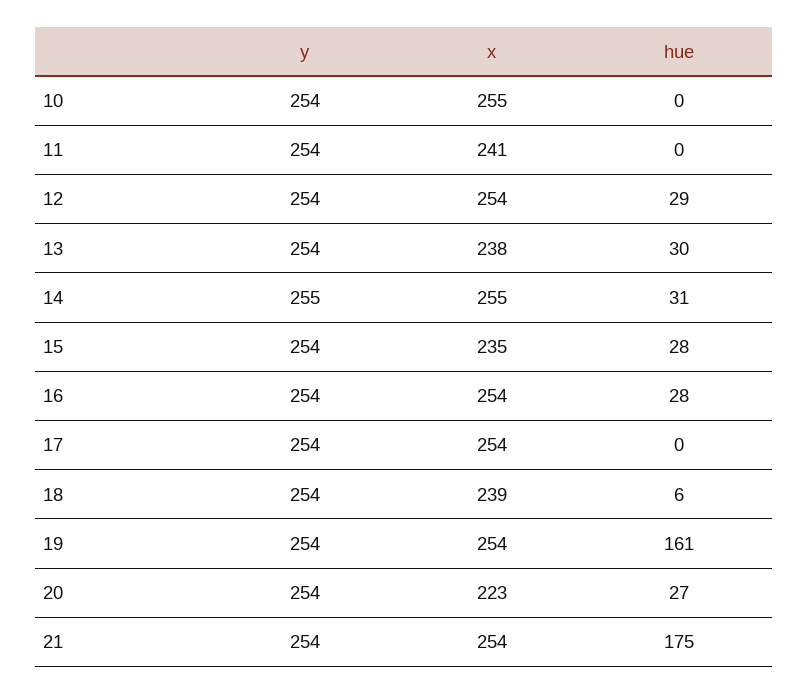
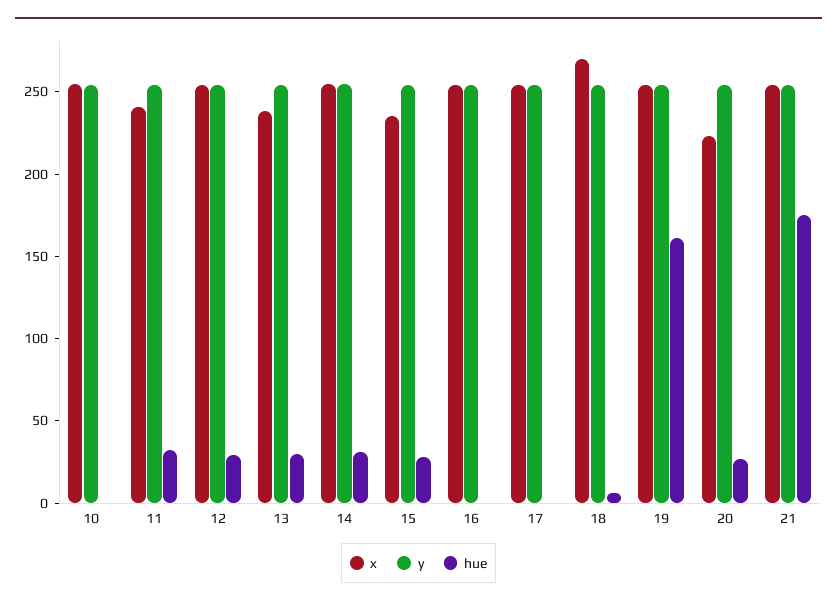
  {
    "y": {
      "10": 254,
      "11": 254,
      "12": 254,
      "13": 254,
      "14": 255,
      "15": 254,
      "16": 254,
      "17": 254,
      "18": 254,
      "19": 254,
      "20": 254,
      "21": 254
    },
    "x": {
      "10": 255,
      "11": 241,
      "12": 254,
      "13": 238,
      "14": 255,
      "15": 235,
      "16": 254,
      "17": 254,
-     "18": 239,
+     "18": 270,
      "19": 254,
      "20": 223,
      "21": 254
    },
    "hue": {
      "10": 0,
-     "11": 0,
+     "11": 30,
      "12": 29,
      "13": 30,
      "14": 31,
      "15": 28,
-     "16": 28,
+     "16": 0,
      "17": 0,
      "18": 6,
      "19": 161,
      "20": 27,
      "21": 175
    }
  }

